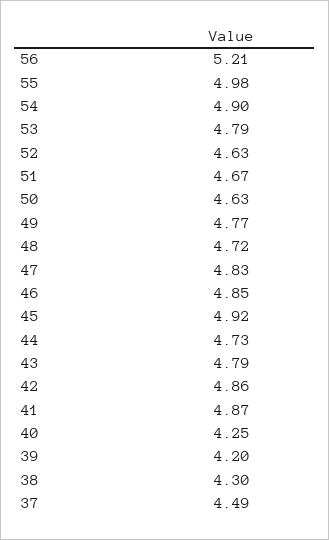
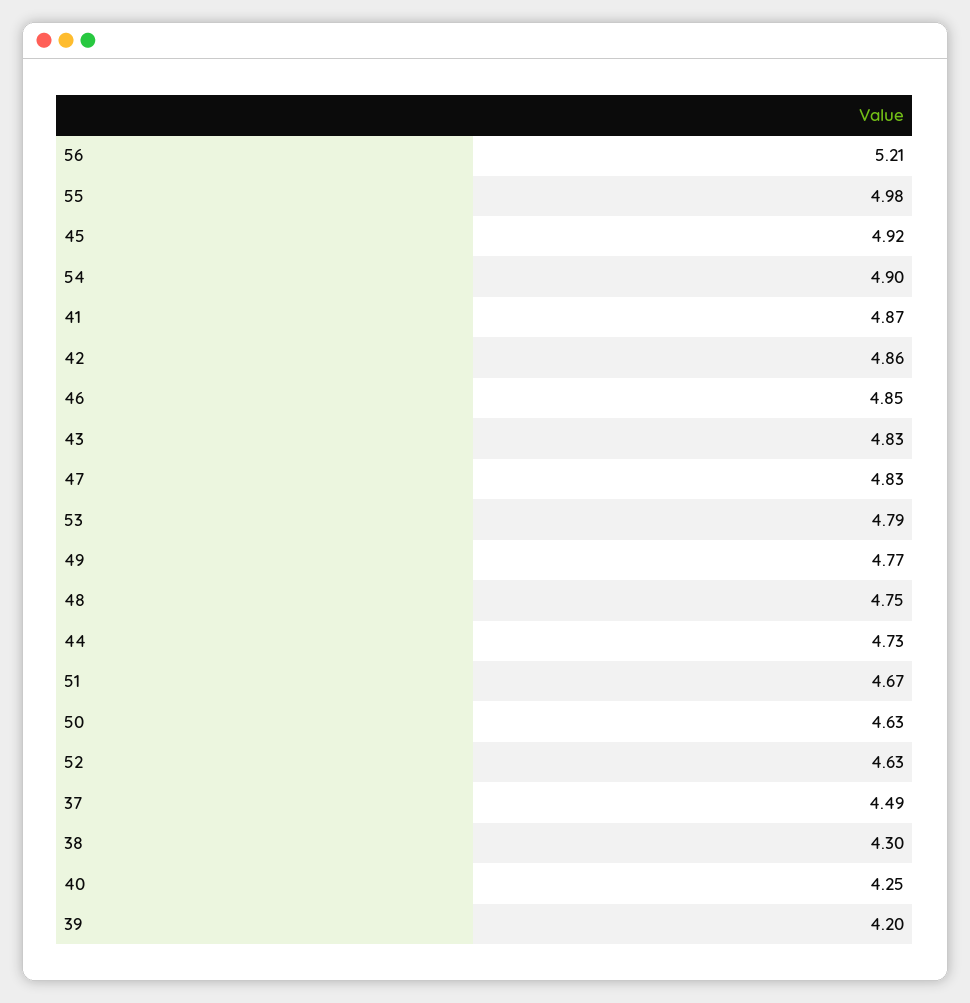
  {
    "56": 5.21,
    "55": 4.98,
    "54": 4.9,
    "53": 4.79,
    "52": 4.63,
    "51": 4.67,
    "50": 4.63,
    "49": 4.77,
-   "48": 4.72,
+   "48": 4.75,
    "47": 4.83,
    "46": 4.85,
    "45": 4.92,
    "44": 4.73,
-   "43": 4.79,
+   "43": 4.83,
    "42": 4.86,
    "41": 4.87,
    "40": 4.25,
    "39": 4.2,
    "38": 4.3,
    "37": 4.49
  }

